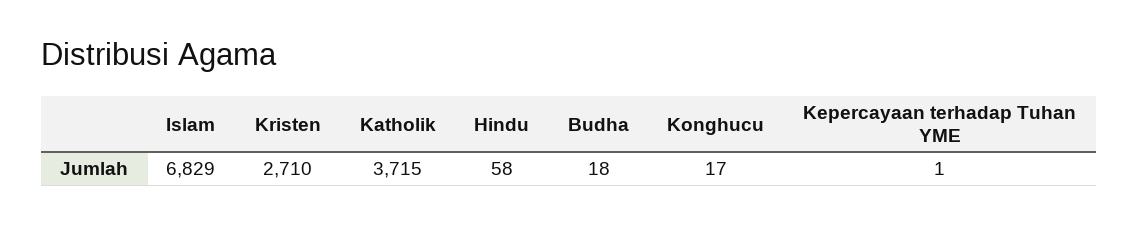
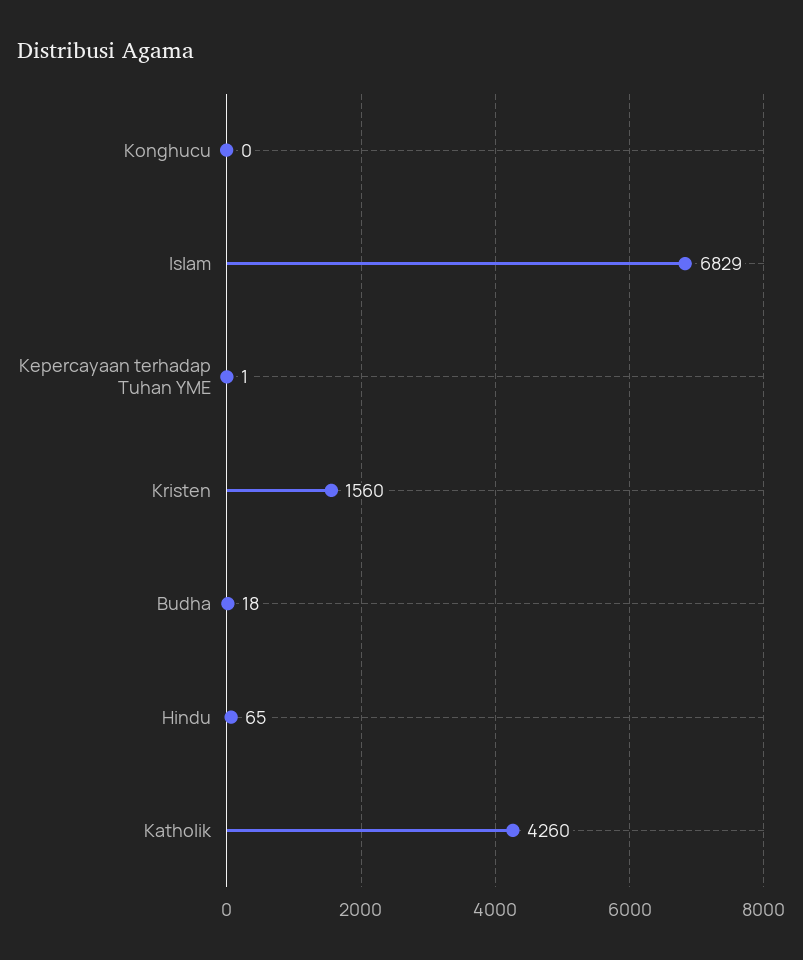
  {
    "Islam": 6829,
-   "Kristen": 2710,
+   "Kristen": 1560,
-   "Katholik": 3715,
+   "Katholik": 4260,
-   "Hindu": 58,
+   "Hindu": 65,
    "Budha": 18,
-   "Konghucu": 17,
+   "Konghucu": 0,
    "Kepercayaan terhadap Tuhan YME": 1
  }

